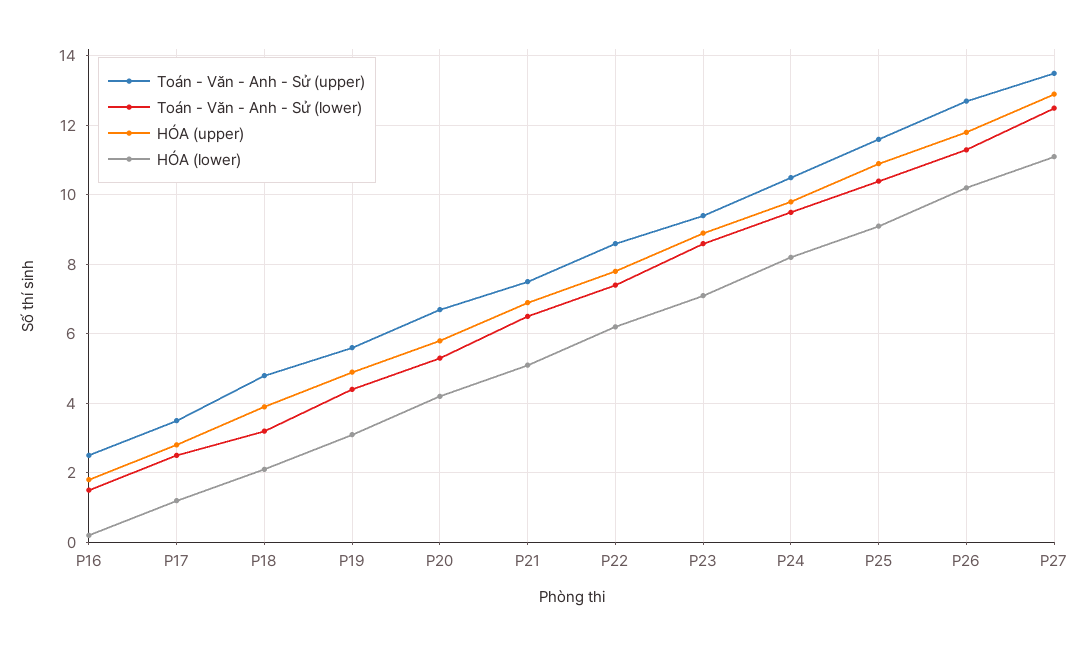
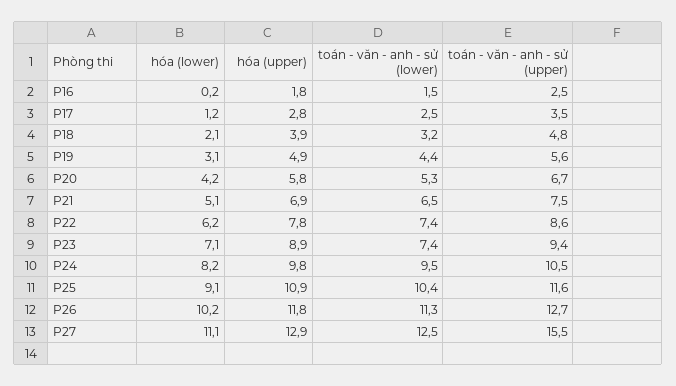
  {
    "Toán - Văn - Anh - Sử (upper)": {
      "P16": 2.5,
      "P17": 3.5,
      "P18": 4.8,
      "P19": 5.6,
      "P20": 6.7,
      "P21": 7.5,
      "P22": 8.6,
      "P23": 9.4,
      "P24": 10.5,
      "P25": 11.6,
      "P26": 12.7,
-     "P27": 13.5
+     "P27": 15.5
    },
    "Toán - Văn - Anh - Sử (lower)": {
      "P16": 1.5,
      "P17": 2.5,
      "P18": 3.2,
      "P19": 4.4,
      "P20": 5.3,
      "P21": 6.5,
      "P22": 7.4,
-     "P23": 8.5,
+     "P23": 7.4,
      "P24": 9.5,
      "P25": 10.4,
      "P26": 11.3,
      "P27": 12.5
    },
    "HÓA (upper)": {
      "P16": 1.8,
      "P17": 2.8,
      "P18": 3.9,
      "P19": 4.9,
      "P20": 5.8,
      "P21": 6.9,
      "P22": 7.8,
      "P23": 8.9,
      "P24": 9.8,
      "P25": 10.9,
      "P26": 11.8,
      "P27": 12.9
    },
    "HÓA (lower)": {
      "P16": 0.2,
      "P17": 1.2,
      "P18": 2.1,
      "P19": 3.1,
      "P20": 4.2,
      "P21": 5.1,
      "P22": 6.2,
      "P23": 7.1,
      "P24": 8.2,
      "P25": 9.1,
      "P26": 10.2,
      "P27": 11.1
    }
  }

